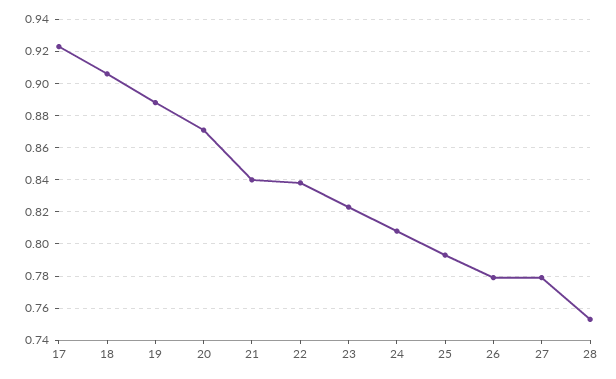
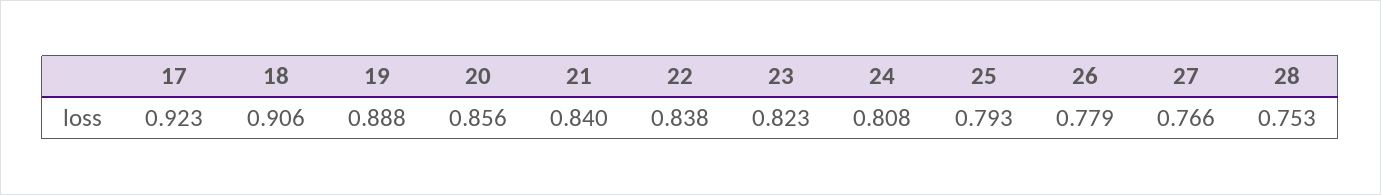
  {
    "17": 0.923,
    "18": 0.906,
    "19": 0.888,
-   "20": 0.87,
+   "20": 0.856,
    "21": 0.84,
    "22": 0.838,
    "23": 0.823,
    "24": 0.808,
    "25": 0.793,
    "26": 0.779,
-   "27": 0.78,
+   "27": 0.766,
    "28": 0.753
  }

